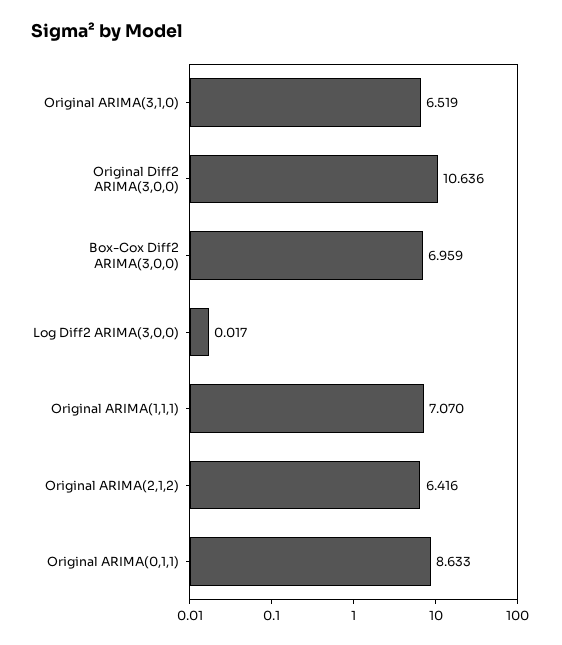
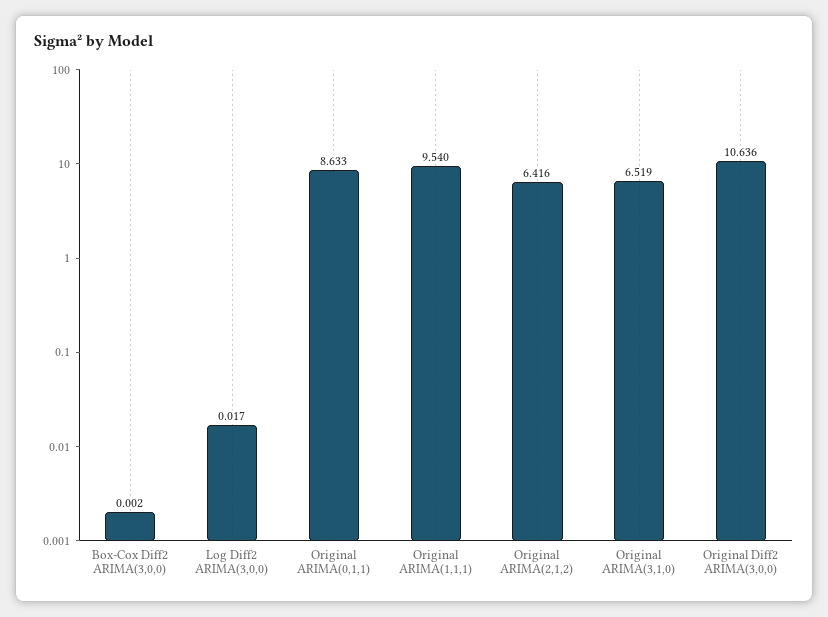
  {
    "Original ARIMA(3,1,0)": 6.519,
    "Original Diff2 ARIMA(3,0,0)": 10.636,
-   "Box-Cox Diff2 ARIMA(3,0,0)": 6.959,
+   "Box-Cox Diff2 ARIMA(3,0,0)": 0.002,
    "Log Diff2 ARIMA(3,0,0)": 0.017,
-   "Original ARIMA(1,1,1)": 7.07,
+   "Original ARIMA(1,1,1)": 9.54,
    "Original ARIMA(2,1,2)": 6.416,
    "Original ARIMA(0,1,1)": 8.633
  }

